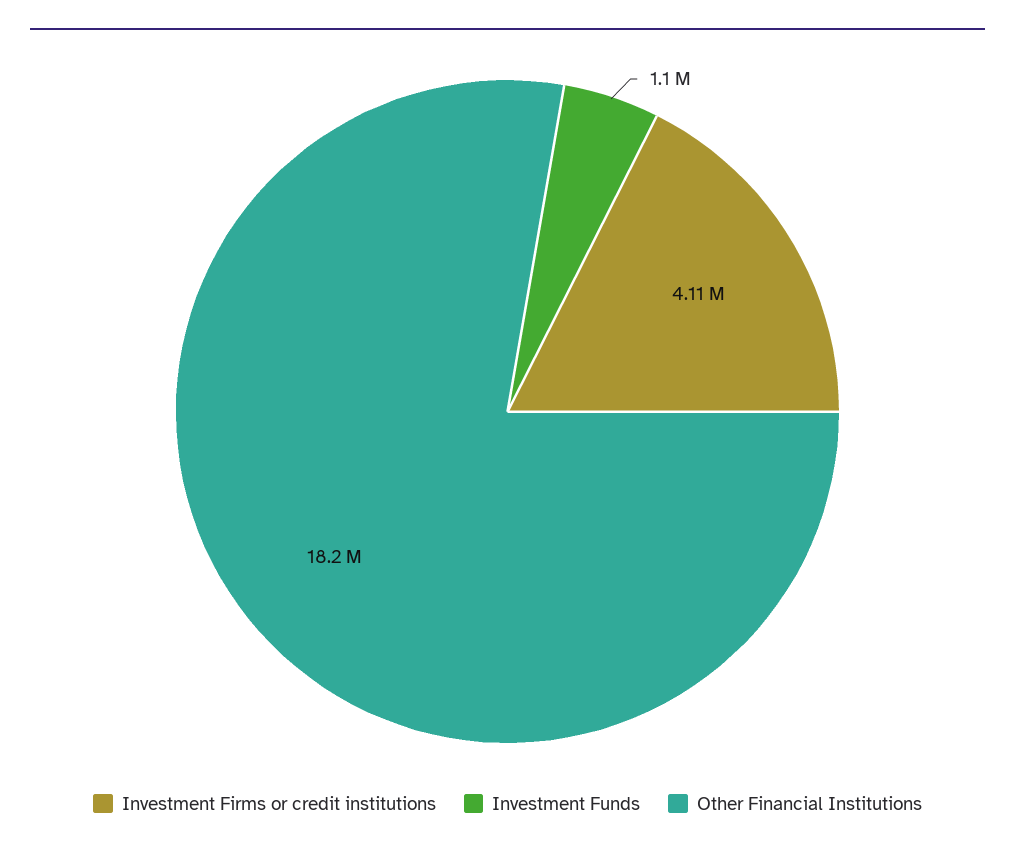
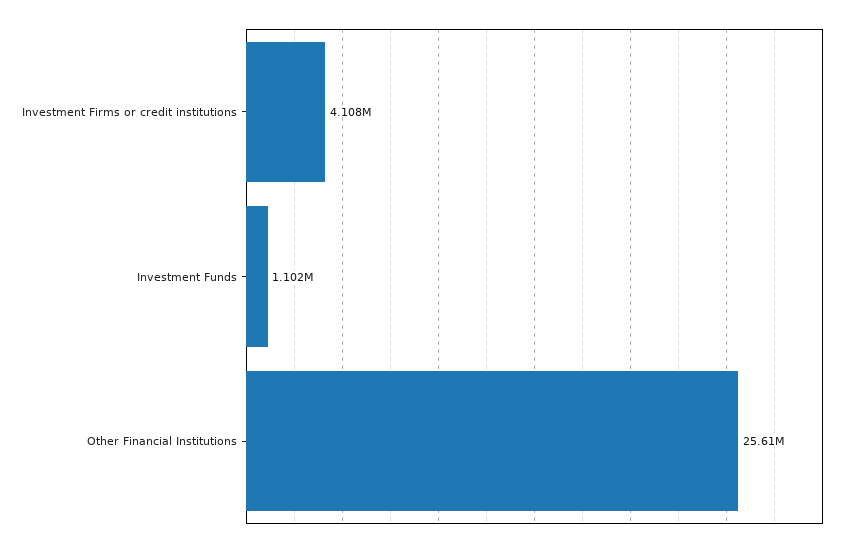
  {
    "Investment Firms or credit institutions": 4108000,
    "Investment Funds": 1102000,
-   "Other Financial Institutions": 18200000
+   "Other Financial Institutions": 25610000
  }

